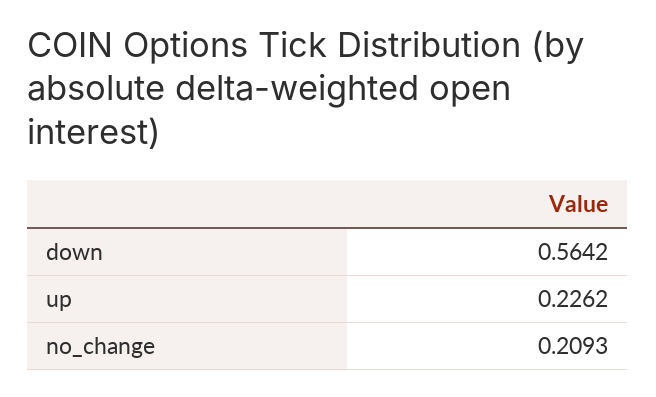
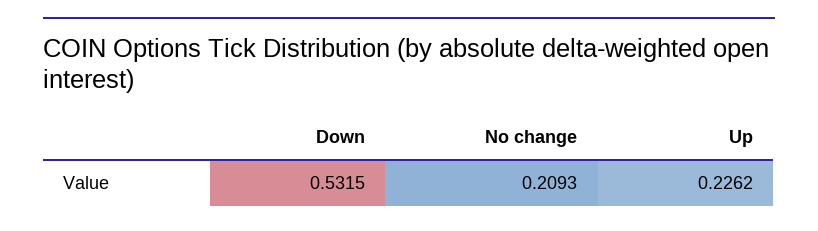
  {
-   "down": 0.5642,
+   "down": 0.5315,
    "up": 0.2262,
    "no_change": 0.2093
  }

